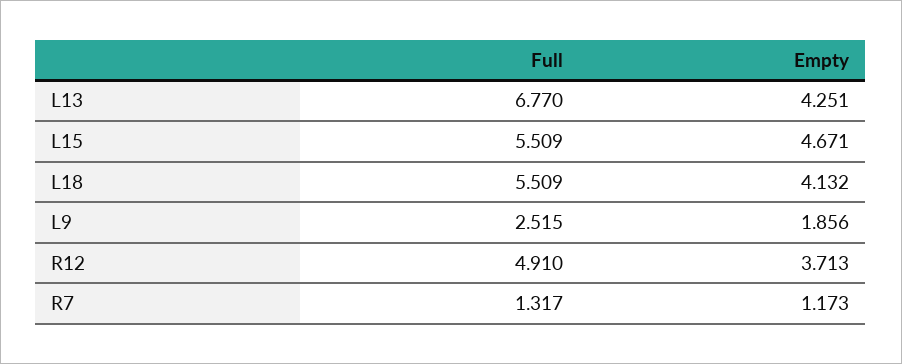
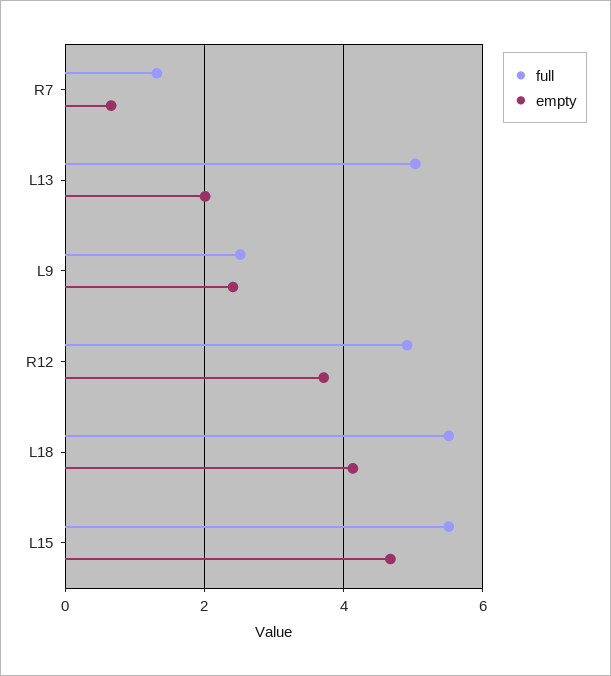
  {
    "Full": {
-     "L13": 6.77,
+     "L13": 5,
      "L15": 5.509,
      "L18": 5.509,
      "L9": 2.515,
      "R12": 4.91,
      "R7": 1.317
    },
    "Empty": {
-     "L13": 4.251,
+     "L13": 2,
      "L15": 4.671,
      "L18": 4.132,
-     "L9": 1.856,
+     "L9": 2.4,
      "R12": 3.713,
-     "R7": 1.173
+     "R7": 0.6
    }
  }

